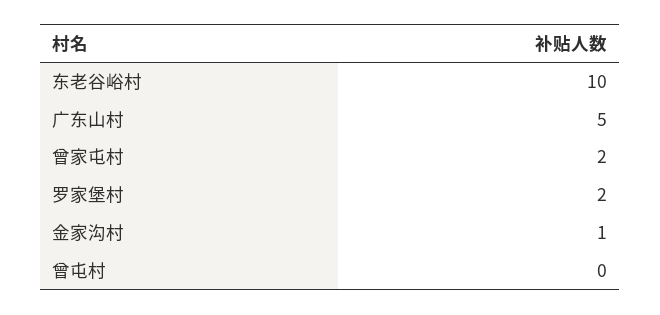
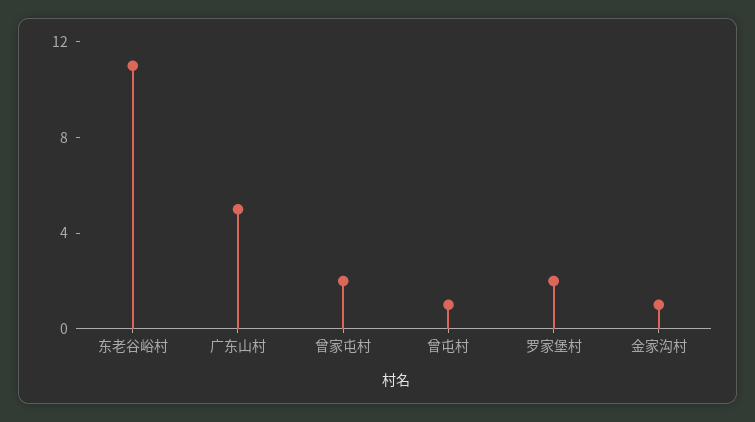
  {
-   "东老谷峪村": 10,
+   "东老谷峪村": 11,
    "广东山村": 5,
    "曾家屯村": 2,
    "罗家堡村": 2,
    "金家沟村": 1,
-   "曾屯村": 0
+   "曾屯村": 1
  }

